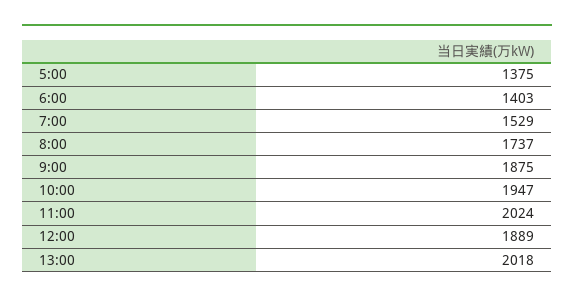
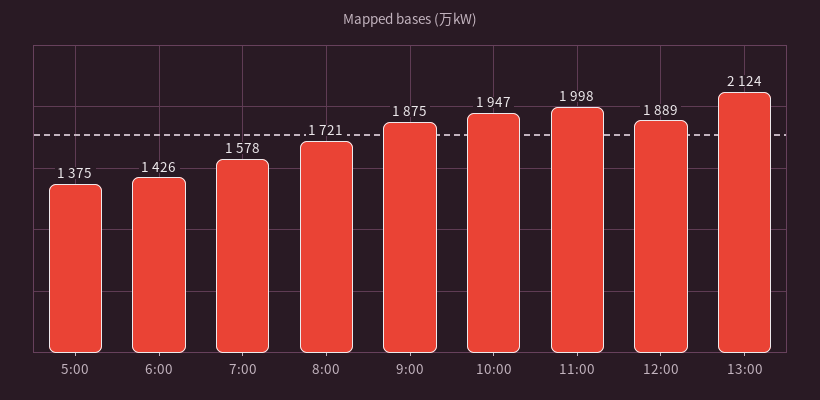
  {
    "5:00": 1375,
-   "6:00": 1403,
+   "6:00": 1426,
-   "7:00": 1529,
+   "7:00": 1578,
-   "8:00": 1737,
+   "8:00": 1721,
    "9:00": 1875,
    "10:00": 1947,
-   "11:00": 2024,
+   "11:00": 1998,
    "12:00": 1889,
-   "13:00": 2018
+   "13:00": 2124
  }

